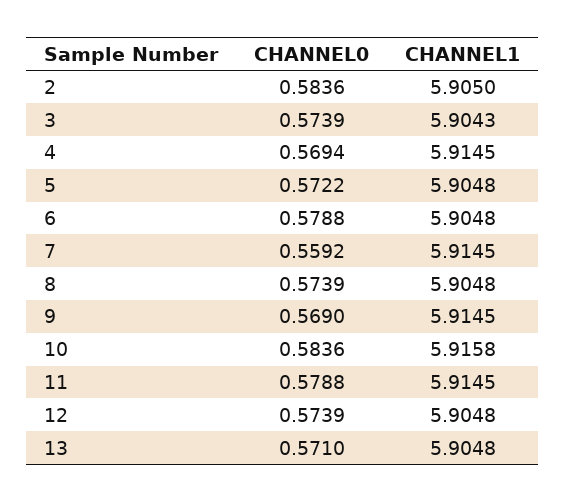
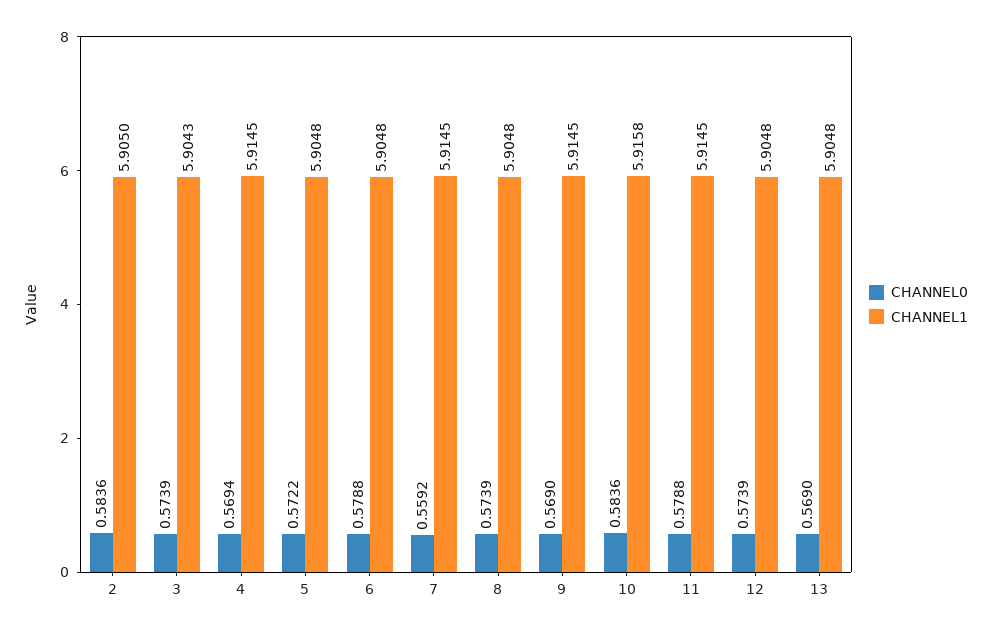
  {
    "CHANNEL0": {
      "2": 0.5836,
      "3": 0.5739,
      "4": 0.5694,
      "5": 0.5722,
      "6": 0.5788,
      "7": 0.5592,
      "8": 0.5739,
      "9": 0.569,
      "10": 0.5836,
      "11": 0.5788,
      "12": 0.5739,
-     "13": 0.571
+     "13": 0.569
    },
    "CHANNEL1": {
      "2": 5.905,
      "3": 5.9043,
      "4": 5.9145,
      "5": 5.9048,
      "6": 5.9048,
      "7": 5.9145,
      "8": 5.9048,
      "9": 5.9145,
      "10": 5.9158,
      "11": 5.9145,
      "12": 5.9048,
      "13": 5.9048
    }
  }

